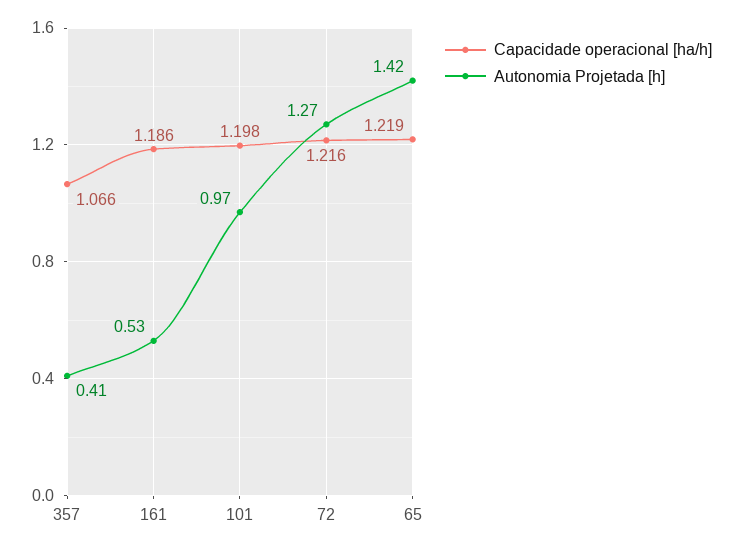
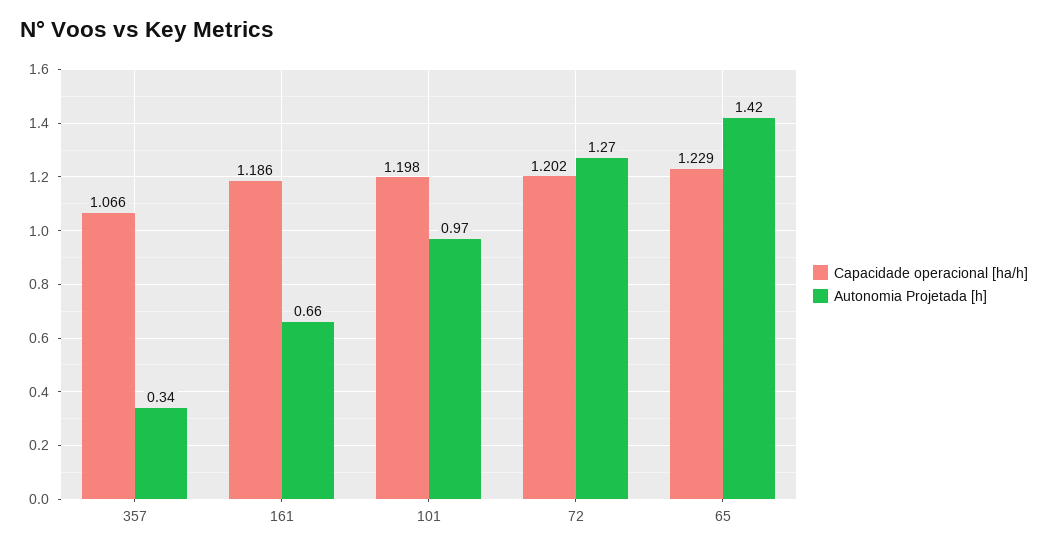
  {
    "Capacidade operacional [ha/h]": {
      "357": 1.066,
      "161": 1.186,
      "101": 1.198,
-     "72": 1.216,
+     "72": 1.202,
-     "65": 1.219
+     "65": 1.229
    },
    "Autonomia Projetada [h]": {
-     "357": 0.41,
+     "357": 0.34,
-     "161": 0.53,
+     "161": 0.66,
      "101": 0.97,
      "72": 1.27,
      "65": 1.42
    }
  }

